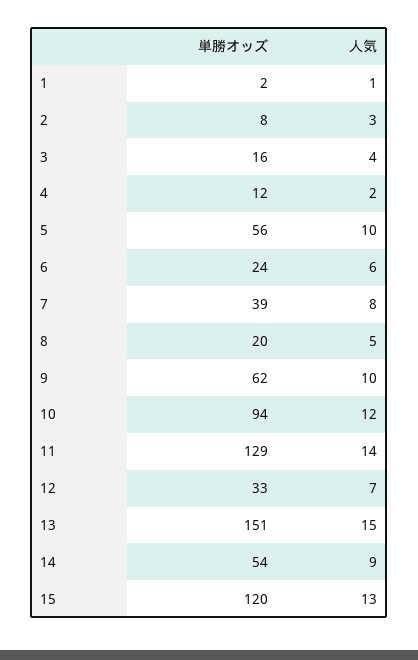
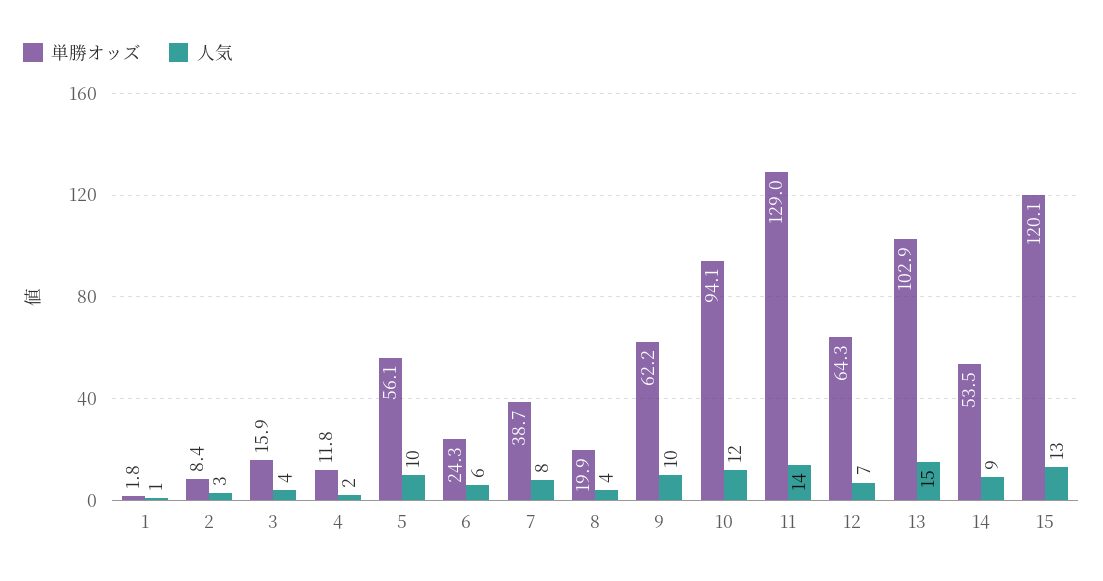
  {
    "単勝オッズ": {
      "1": 1.8,
      "2": 8.4,
      "3": 15.9,
      "4": 11.8,
      "5": 56.1,
      "6": 24.3,
      "7": 38.7,
      "8": 19.9,
      "9": 62.2,
      "10": 94.1,
      "11": 129,
-     "12": 33,
+     "12": 64.3,
-     "13": 151,
+     "13": 102.9,
      "14": 53.5,
      "15": 120.1
    },
    "人気": {
      "1": 1,
      "2": 3,
      "3": 4,
      "4": 2,
      "5": 10,
      "6": 6,
      "7": 8,
-     "8": 5,
+     "8": 4,
      "9": 10,
      "10": 12,
      "11": 14,
      "12": 7,
      "13": 15,
      "14": 9,
      "15": 13
    }
  }

